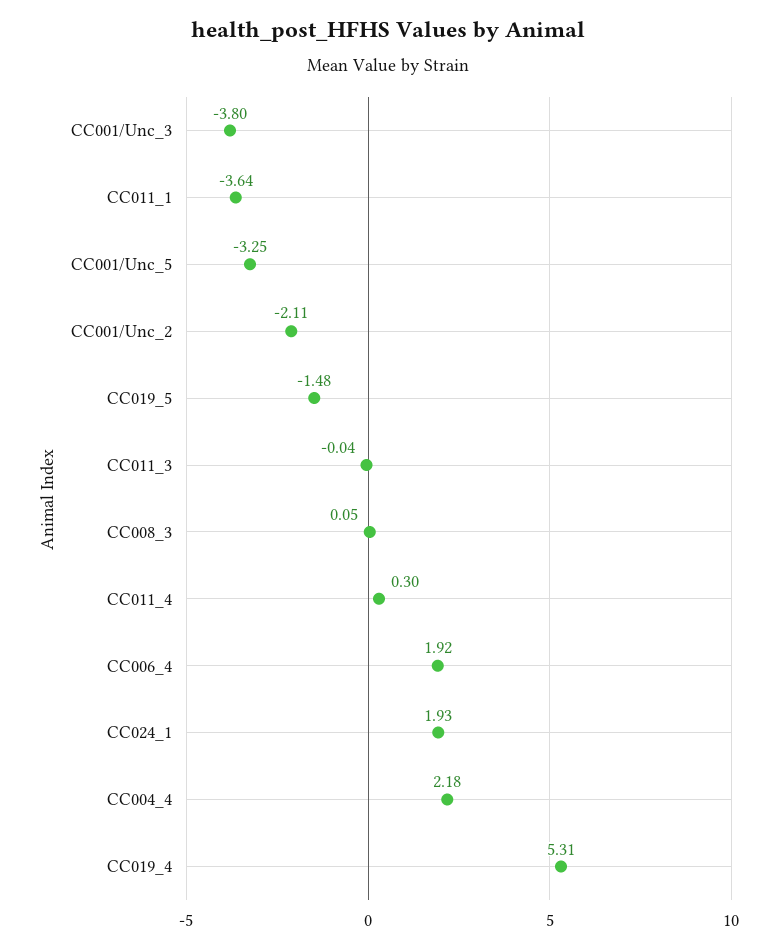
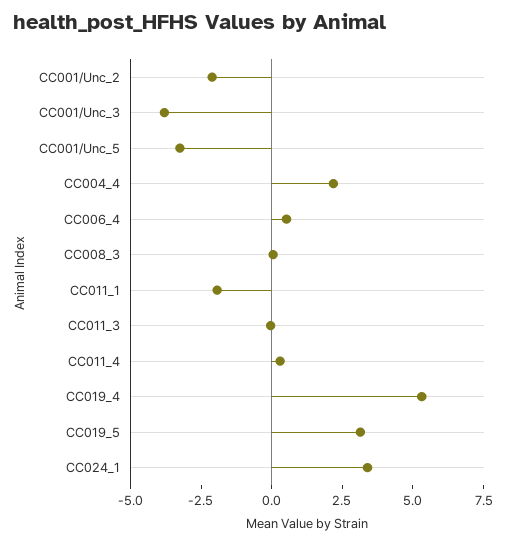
  {
    "CC001/Unc_3": -3.8,
-   "CC011_1": -3.64,
+   "CC011_1": -2,
    "CC001/Unc_5": -3.25,
    "CC001/Unc_2": -2.11,
-   "CC019_5": -1.48,
+   "CC019_5": 3,
    "CC011_3": -0.04,
    "CC008_3": 0.05,
    "CC011_4": 0.3,
-   "CC006_4": 1.92,
+   "CC006_4": 0.5,
-   "CC024_1": 1.93,
+   "CC024_1": 3.5,
    "CC004_4": 2.18,
    "CC019_4": 5.31
  }

